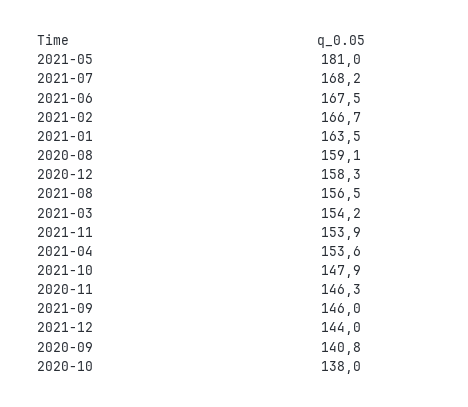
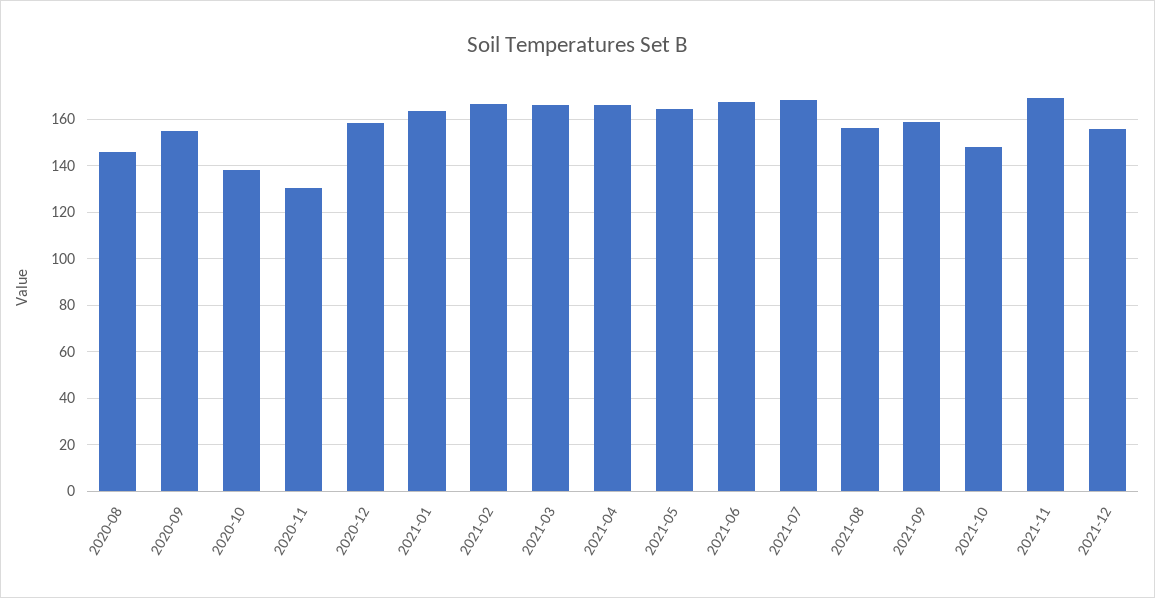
  {
-   "2021-05": 181,
+   "2021-05": 165,
    "2021-07": 168.2,
    "2021-06": 167.5,
    "2021-02": 166.7,
    "2021-01": 163.5,
-   "2020-08": 159.1,
+   "2020-08": 145,
    "2020-12": 158.3,
    "2021-08": 156.5,
-   "2021-03": 154.2,
+   "2021-03": 165,
-   "2021-11": 153.9,
+   "2021-11": 170,
-   "2021-04": 153.6,
+   "2021-04": 165,
    "2021-10": 147.9,
-   "2020-11": 146.3,
+   "2020-11": 130,
-   "2021-09": 146,
+   "2021-09": 160,
-   "2021-12": 144,
+   "2021-12": 155,
-   "2020-09": 140.8,
+   "2020-09": 155,
    "2020-10": 138
  }

